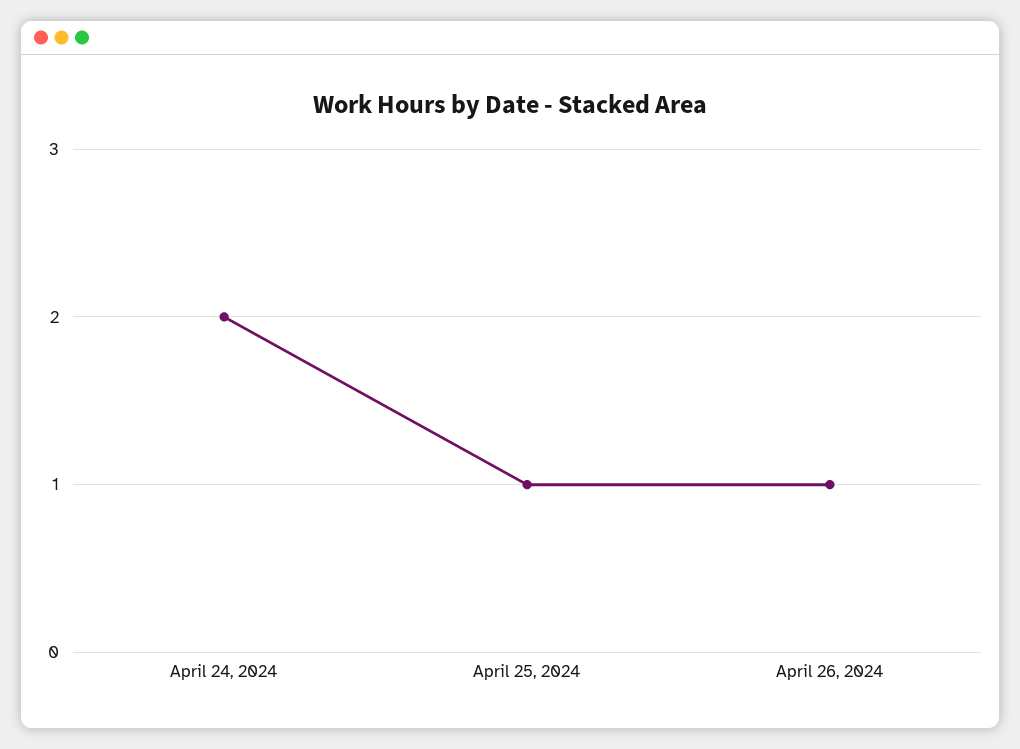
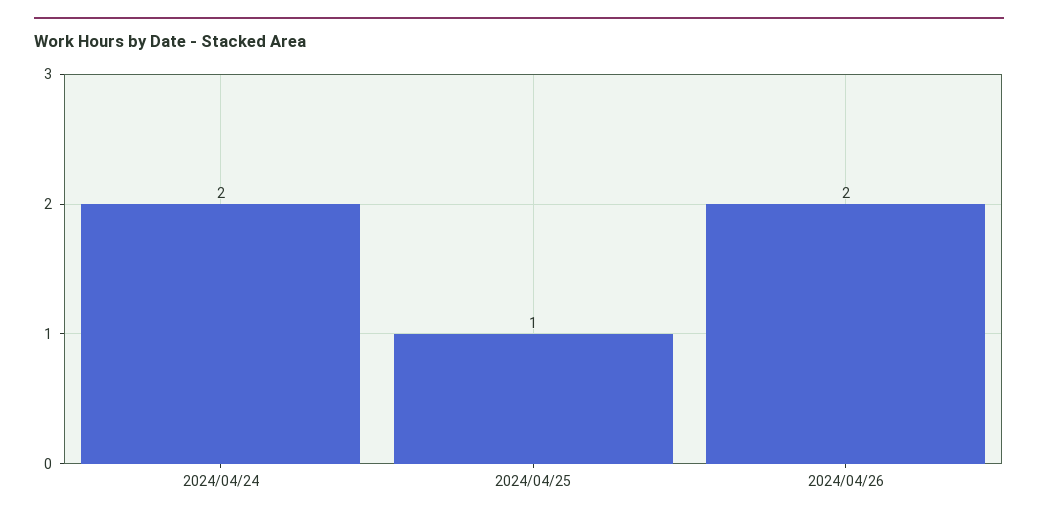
  {
    "April 24, 2024": 2,
    "April 25, 2024": 1,
-   "April 26, 2024": 1
+   "April 26, 2024": 2
  }

